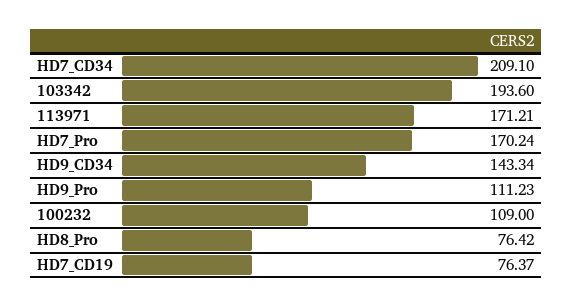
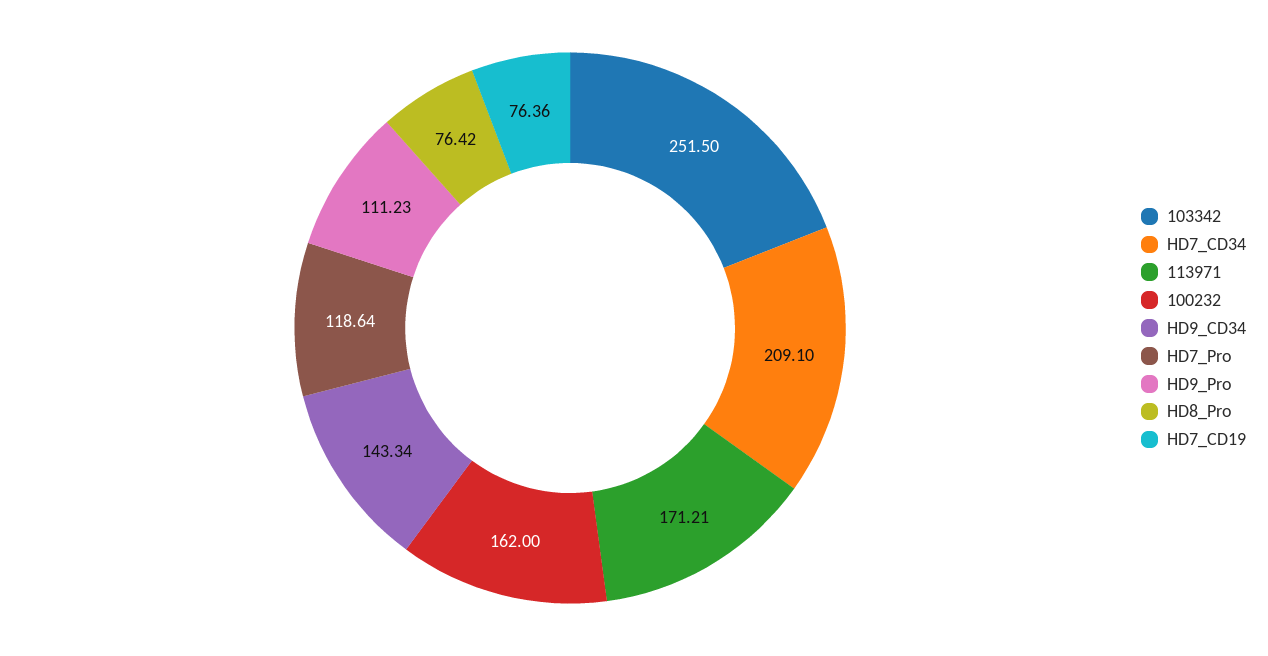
  {
    "HD7_CD34": 209.1,
-   "103342": 193.6,
+   "103342": 251.5,
    "113971": 171.21,
-   "HD7_Pro": 170.24,
+   "HD7_Pro": 118.64,
    "HD9_CD34": 143.34,
    "HD9_Pro": 111.23,
-   "100232": 109,
+   "100232": 162,
    "HD8_Pro": 76.42,
-   "HD7_CD19": 76.37
+   "HD7_CD19": 76.36
  }

